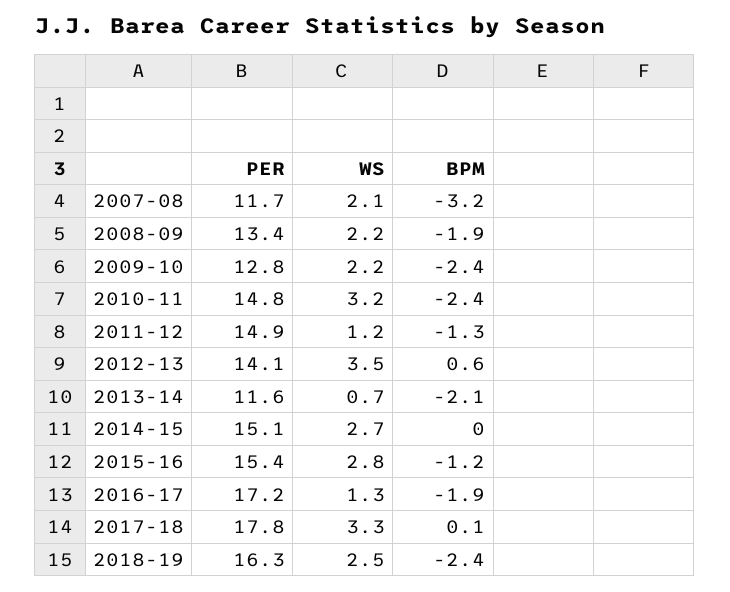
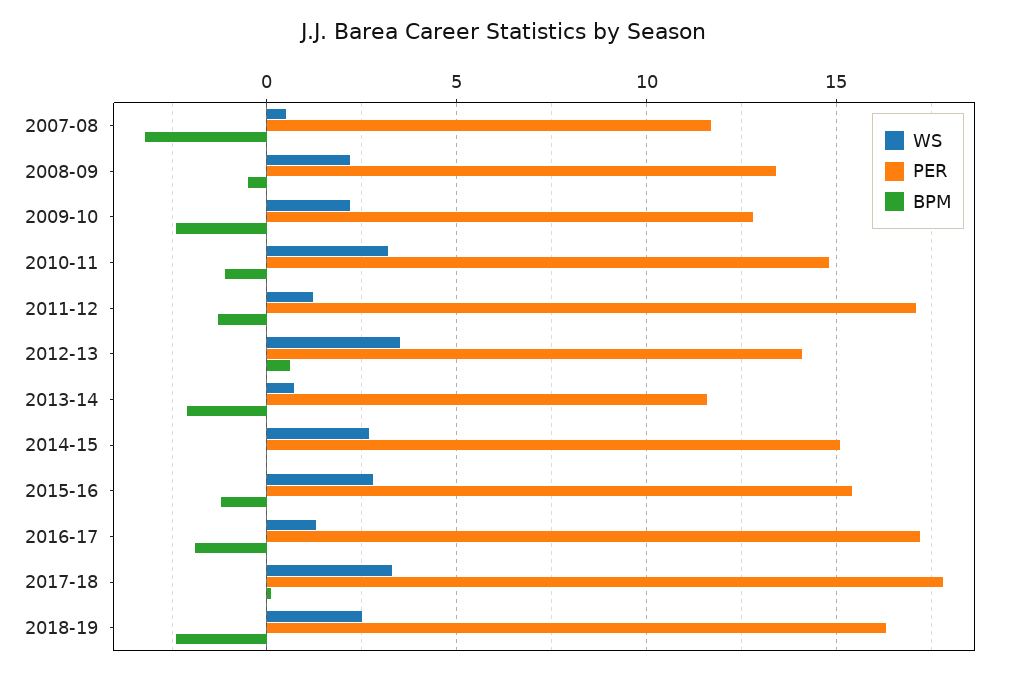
  {
    "PER": {
      "2007-08": 11.7,
      "2008-09": 13.4,
      "2009-10": 12.8,
      "2010-11": 14.8,
-     "2011-12": 14.9,
+     "2011-12": 17,
      "2012-13": 14.1,
      "2013-14": 11.6,
      "2014-15": 15.1,
      "2015-16": 15.4,
      "2016-17": 17.2,
      "2017-18": 17.8,
      "2018-19": 16.3
    },
    "WS": {
-     "2007-08": 2.1,
+     "2007-08": 0.5,
      "2008-09": 2.2,
      "2009-10": 2.2,
      "2010-11": 3.2,
      "2011-12": 1.2,
      "2012-13": 3.5,
      "2013-14": 0.7,
      "2014-15": 2.7,
      "2015-16": 2.8,
      "2016-17": 1.3,
      "2017-18": 3.3,
      "2018-19": 2.5
    },
    "BPM": {
      "2007-08": -3.2,
-     "2008-09": -1.9,
+     "2008-09": -0.5,
      "2009-10": -2.4,
-     "2010-11": -2.4,
+     "2010-11": -1,
      "2011-12": -1.3,
      "2012-13": 0.6,
      "2013-14": -2.1,
      "2014-15": 0,
      "2015-16": -1.2,
      "2016-17": -1.9,
      "2017-18": 0.1,
      "2018-19": -2.4
    }
  }

